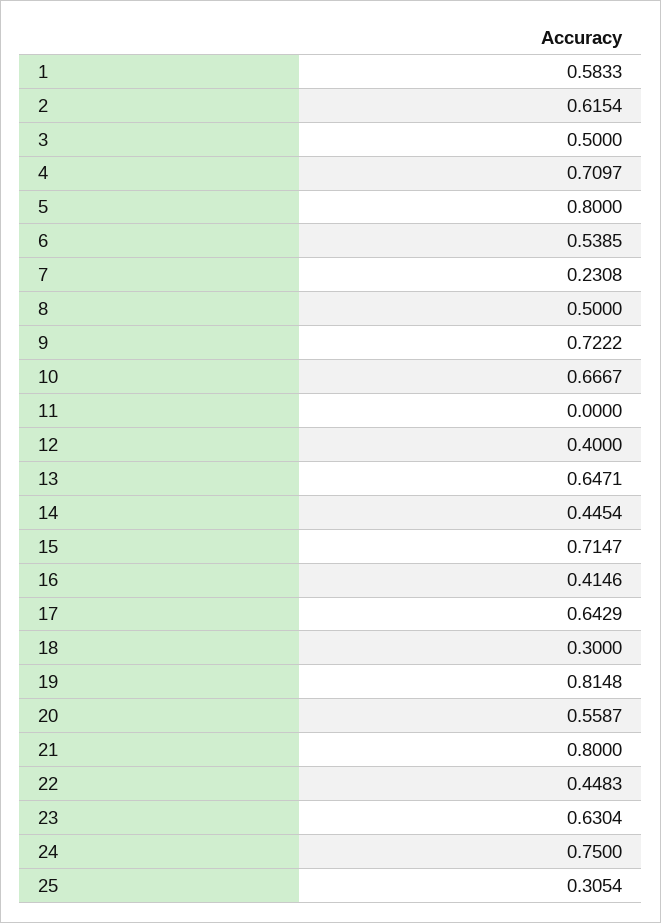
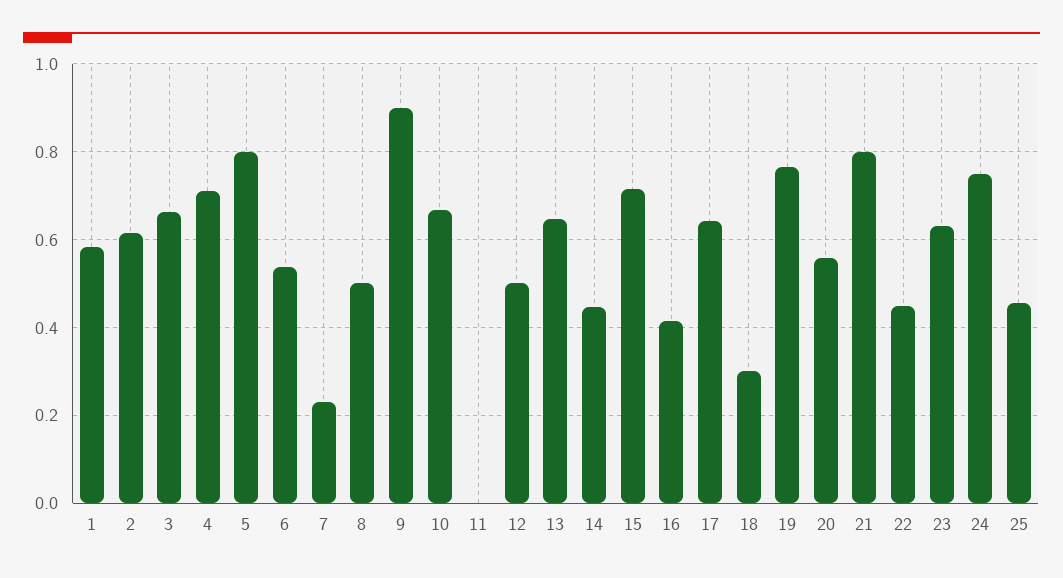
  {
    "1": 0.5833,
    "2": 0.6154,
-   "3": 0.5,
+   "3": 0.66,
    "4": 0.7097,
    "5": 0.8,
    "6": 0.5385,
    "7": 0.2308,
    "8": 0.5,
-   "9": 0.7222,
+   "9": 0.9,
    "10": 0.6667,
    "11": 0,
-   "12": 0.4,
+   "12": 0.5,
    "13": 0.6471,
    "14": 0.4454,
    "15": 0.7147,
    "16": 0.4146,
    "17": 0.6429,
    "18": 0.3,
-   "19": 0.8148,
+   "19": 0.76,
    "20": 0.5587,
    "21": 0.8,
    "22": 0.4483,
    "23": 0.6304,
    "24": 0.75,
-   "25": 0.3054
+   "25": 0.46
  }

